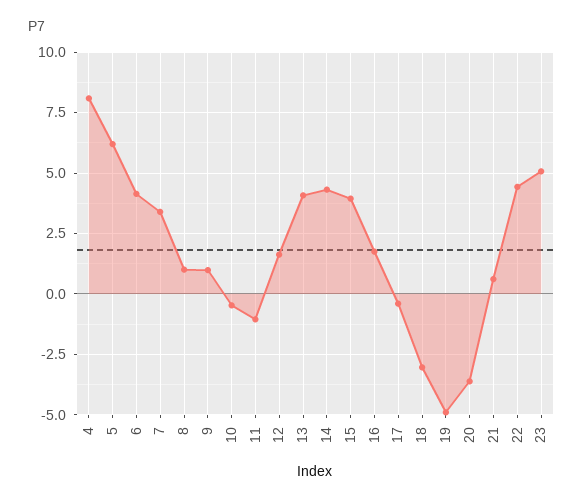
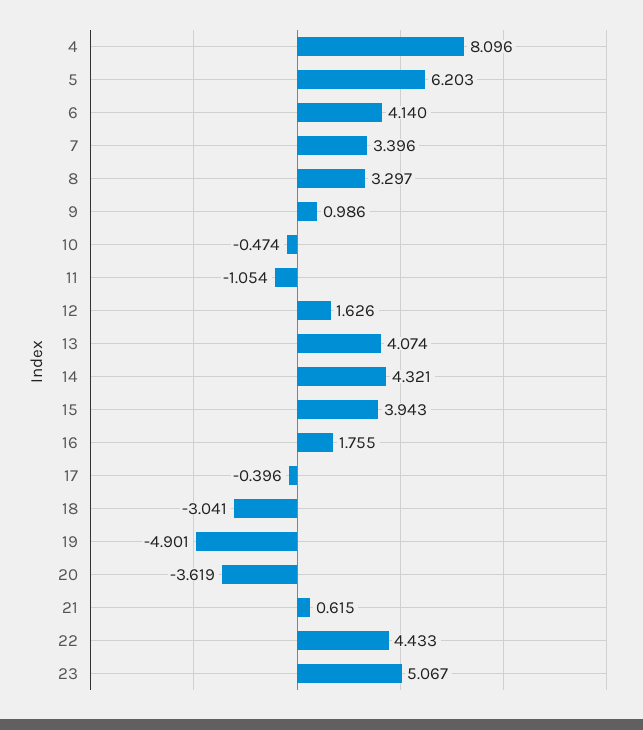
  {
    "4": 8.096,
    "5": 6.203,
    "6": 4.14,
    "7": 3.396,
-   "8": 1,
+   "8": 3.297,
    "9": 0.986,
    "10": -0.474,
    "11": -1.054,
    "12": 1.626,
    "13": 4.074,
    "14": 4.321,
    "15": 3.943,
    "16": 1.755,
    "17": -0.396,
    "18": -3.041,
    "19": -4.901,
    "20": -3.619,
    "21": 0.615,
    "22": 4.433,
    "23": 5.067
  }

